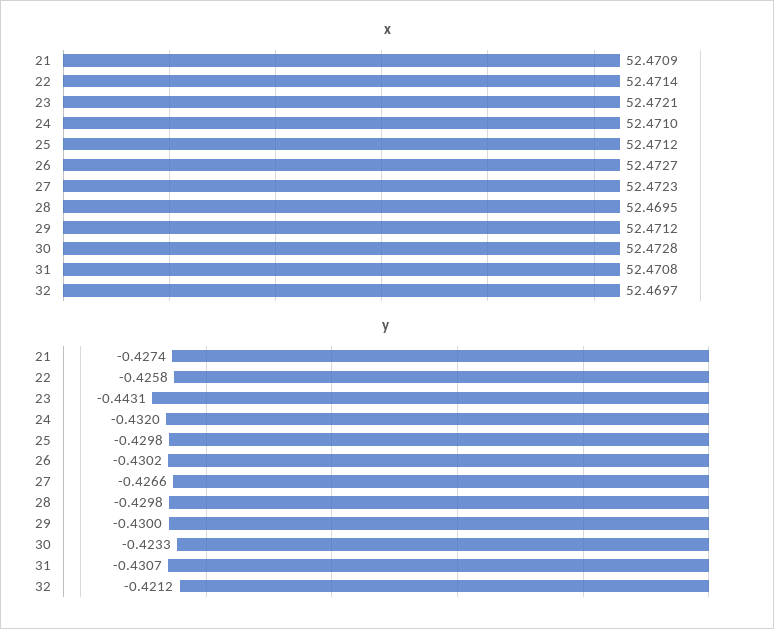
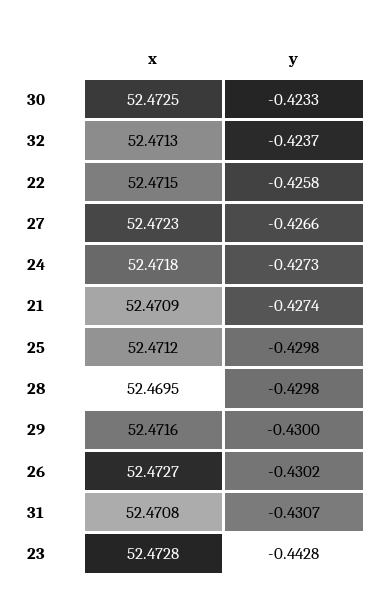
  {
    "x": {
      "21": 52.4709,
-     "22": 52.4714,
+     "22": 52.4715,
-     "23": 52.4721,
+     "23": 52.4728,
-     "24": 52.471,
+     "24": 52.4718,
      "25": 52.4712,
      "26": 52.4727,
      "27": 52.4723,
      "28": 52.4695,
-     "29": 52.4712,
+     "29": 52.4716,
-     "30": 52.4728,
+     "30": 52.4725,
      "31": 52.4708,
-     "32": 52.4697
+     "32": 52.4713
    },
    "y": {
      "21": -0.4274,
      "22": -0.4258,
-     "23": -0.4431,
+     "23": -0.4428,
-     "24": -0.432,
+     "24": -0.4273,
      "25": -0.4298,
      "26": -0.4302,
      "27": -0.4266,
      "28": -0.4298,
      "29": -0.43,
      "30": -0.4233,
      "31": -0.4307,
-     "32": -0.4212
+     "32": -0.4237
    }
  }

